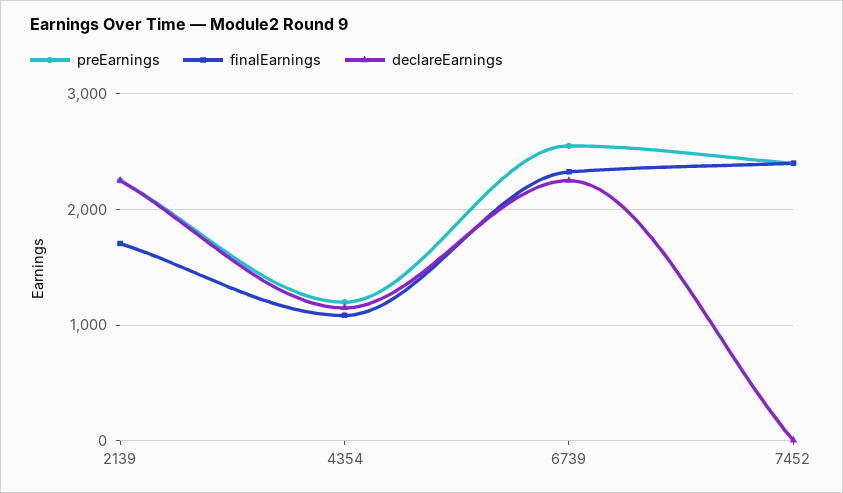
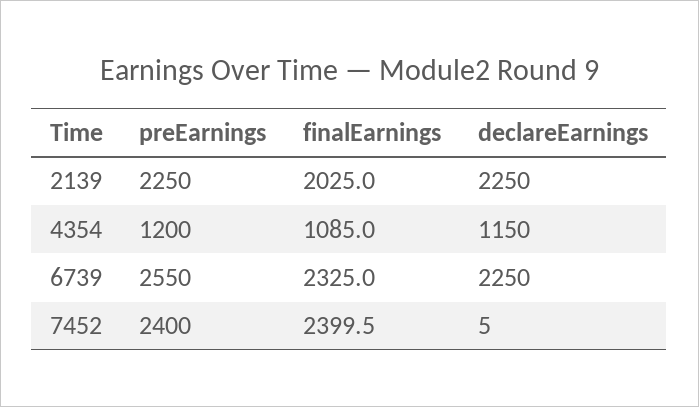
  {
    "preEarnings": {
      "2139": 2250,
      "4354": 1200,
      "6739": 2550,
      "7452": 2400
    },
    "finalEarnings": {
-     "2139": 1700,
+     "2139": 2025,
      "4354": 1085,
      "6739": 2325,
      "7452": 2399.5
    },
    "declareEarnings": {
      "2139": 2250,
      "4354": 1150,
      "6739": 2250,
      "7452": 5
    }
  }

